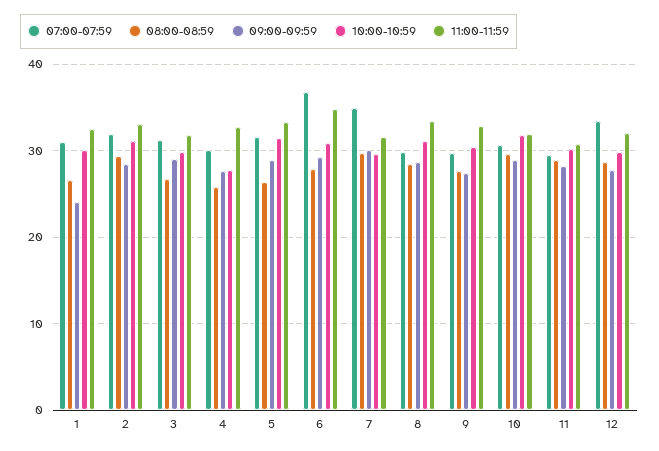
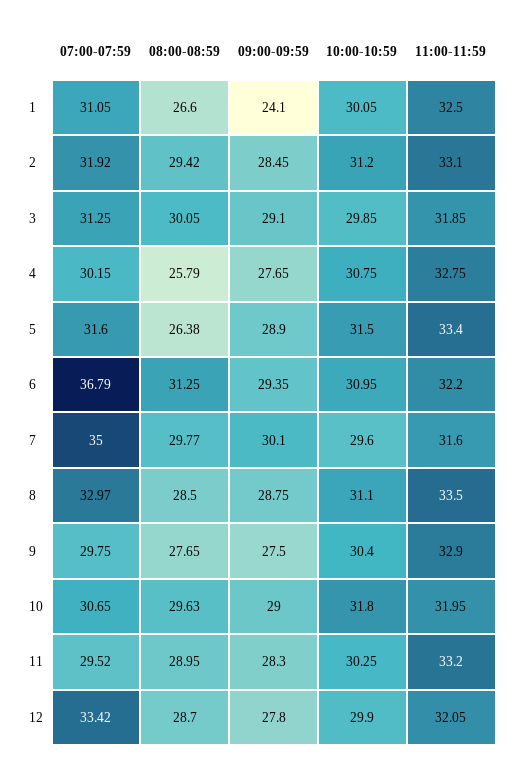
  {
    "07:00-07:59": {
      "1": 31.05,
      "2": 31.92,
      "3": 31.25,
      "4": 30.15,
      "5": 31.6,
      "6": 36.79,
      "7": 35,
-     "8": 30,
+     "8": 32.97,
      "9": 29.75,
      "10": 30.65,
      "11": 29.52,
      "12": 33.42
    },
    "08:00-08:59": {
      "1": 26.6,
      "2": 29.42,
-     "3": 27,
+     "3": 30.05,
      "4": 25.79,
      "5": 26.38,
-     "6": 28,
+     "6": 31.25,
      "7": 29.77,
      "8": 28.5,
      "9": 27.65,
      "10": 29.63,
      "11": 28.95,
      "12": 28.7
    },
    "09:00-09:59": {
      "1": 24.1,
      "2": 28.45,
      "3": 29.1,
      "4": 27.65,
      "5": 28.9,
      "6": 29.35,
      "7": 30.1,
      "8": 28.75,
      "9": 27.5,
      "10": 29,
      "11": 28.3,
      "12": 27.8
    },
    "10:00-10:59": {
      "1": 30.05,
      "2": 31.2,
      "3": 29.85,
-     "4": 28,
+     "4": 30.75,
      "5": 31.5,
      "6": 30.95,
      "7": 29.6,
      "8": 31.1,
      "9": 30.4,
      "10": 31.8,
      "11": 30.25,
      "12": 29.9
    },
    "11:00-11:59": {
      "1": 32.5,
      "2": 33.1,
      "3": 31.85,
      "4": 32.75,
      "5": 33.4,
-     "6": 35,
+     "6": 32.2,
      "7": 31.6,
      "8": 33.5,
      "9": 32.9,
      "10": 31.95,
-     "11": 31,
+     "11": 33.2,
      "12": 32.05
    }
  }

